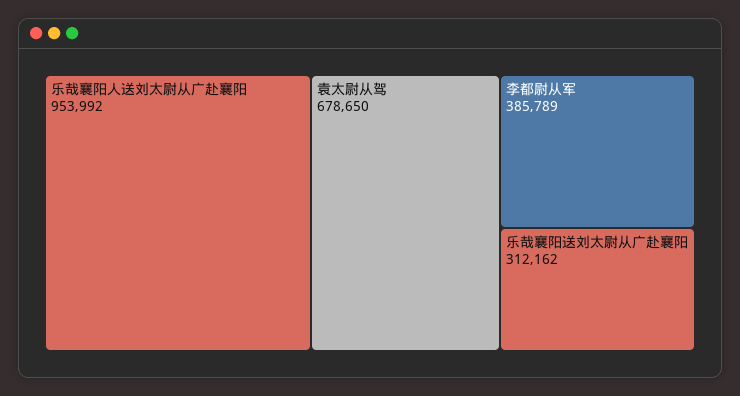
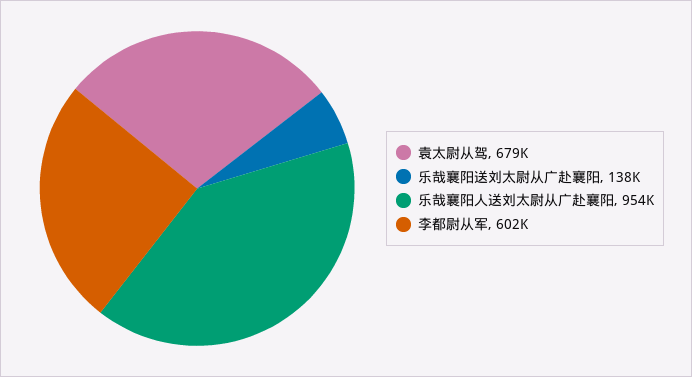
  {
    "乐哉襄阳人送刘太尉从广赴襄阳": 953992,
    "袁太尉从驾": 678650,
-   "李都尉从军": 385789,
+   "李都尉从军": 602000,
-   "乐哉襄阳送刘太尉从广赴襄阳": 312162
+   "乐哉襄阳送刘太尉从广赴襄阳": 138000
  }

